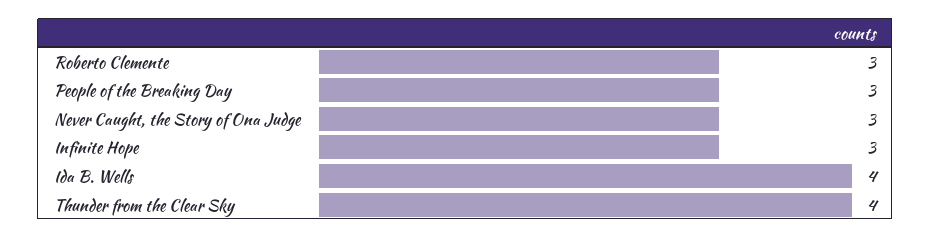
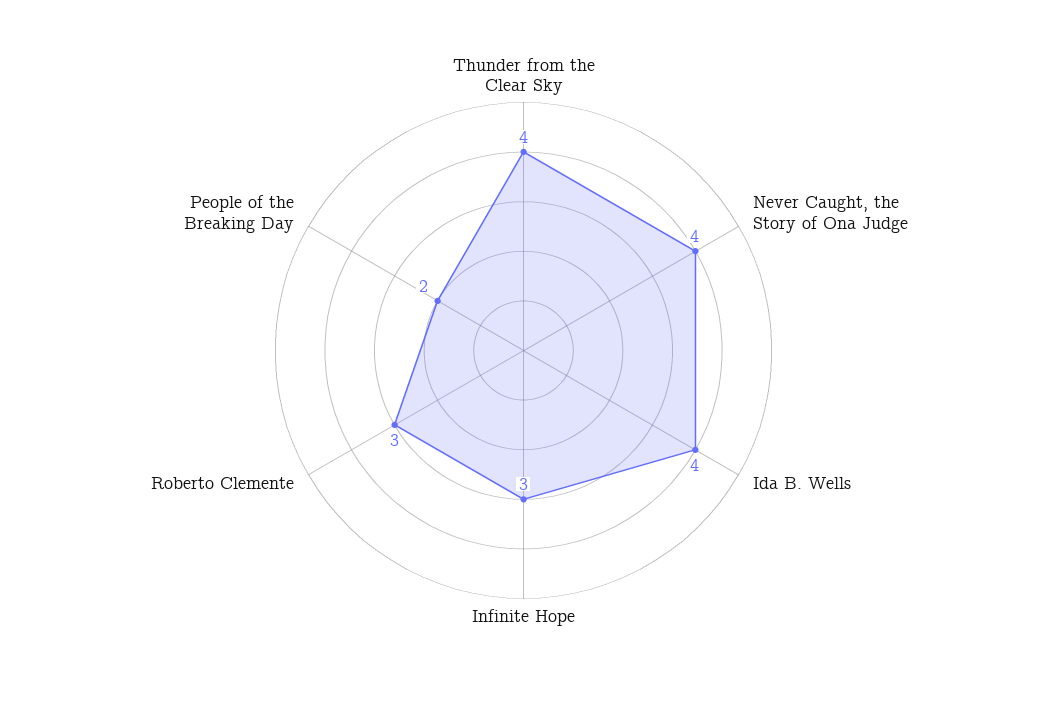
  {
    "Roberto Clemente": 3,
-   "People of the Breaking Day": 3,
+   "People of the Breaking Day": 2,
-   "Never Caught, the Story of Ona Judge": 3,
+   "Never Caught, the Story of Ona Judge": 4,
    "Infinite Hope": 3,
    "Ida B. Wells": 4,
    "Thunder from the Clear Sky": 4
  }

